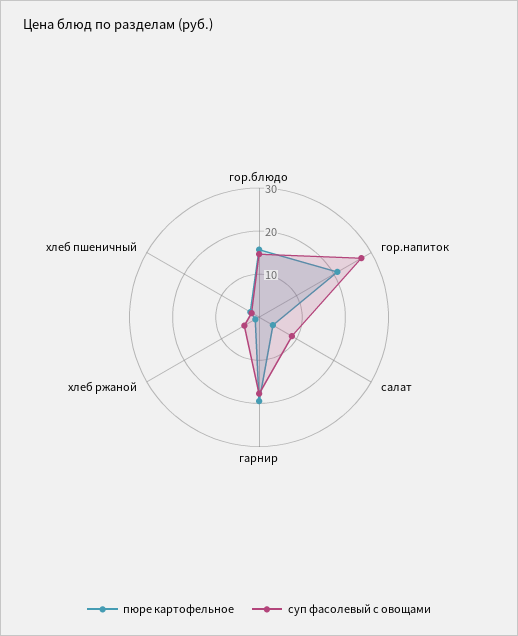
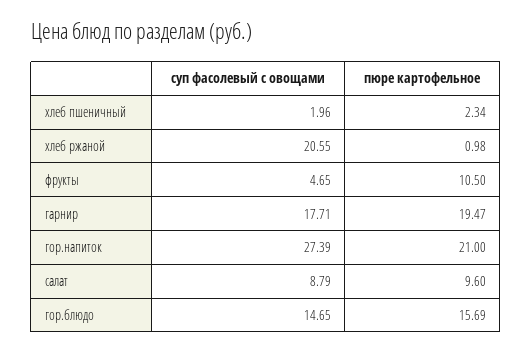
  {
    "пюре картофельное": {
      "гор.блюдо": 15.69,
      "гор.напиток": 21,
-     "салат": 4,
+     "салат": 9.6,
      "гарнир": 19.47,
      "хлеб ржаной": 0.98,
-     "хлеб пшеничный": 2.34
+     "хлеб пшеничный": 2.34,
+     "фрукты": 10.5
    },
    "суп фасолевый с овощами": {
      "гор.блюдо": 14.65,
      "гор.напиток": 27.39,
      "салат": 8.79,
      "гарнир": 17.71,
-     "хлеб ржаной": 4,
+     "хлеб ржаной": 20.55,
-     "хлеб пшеничный": 1.96
+     "хлеб пшеничный": 1.96,
+     "фрукты": 4.65
    }
  }

